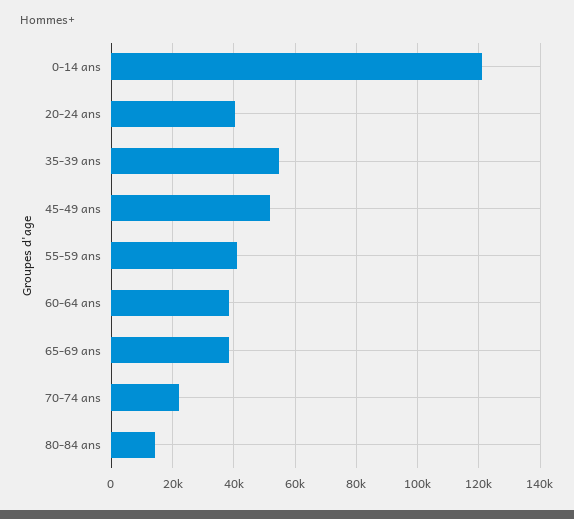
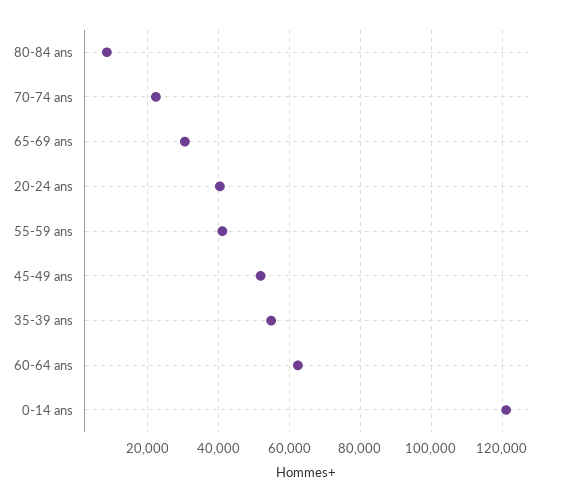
  {
    "0-14 ans": 122000,
    "20-24 ans": 40000,
    "35-39 ans": 54000,
    "45-49 ans": 52000,
    "55-59 ans": 42000,
-   "60-64 ans": 38000,
+   "60-64 ans": 62000,
-   "65-69 ans": 38000,
+   "65-69 ans": 30000,
    "70-74 ans": 22000,
-   "80-84 ans": 14000
+   "80-84 ans": 8000
  }

